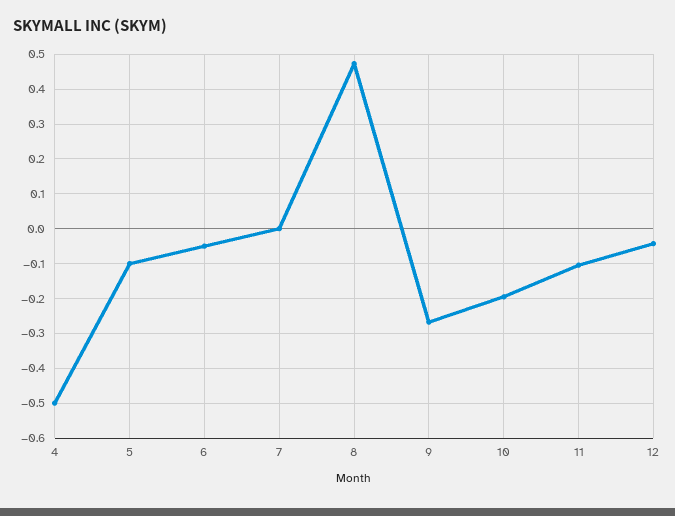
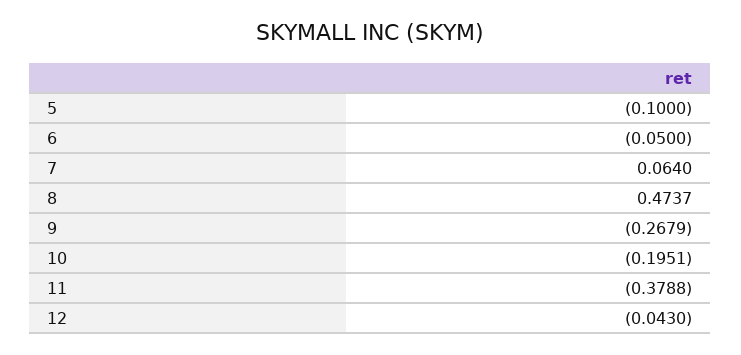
  {
-   "4": -0.5,
    "5": -0.1,
    "6": -0.05,
-   "7": 0,
+   "7": 0.064,
    "8": 0.4737,
    "9": -0.2679,
    "10": -0.1951,
-   "11": -0.1,
+   "11": -0.3788,
    "12": -0.043
  }

